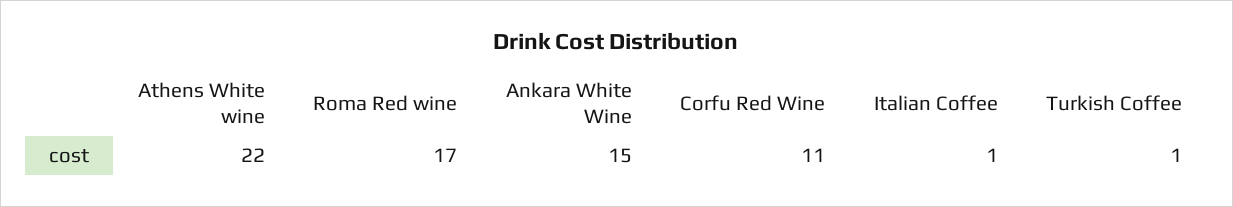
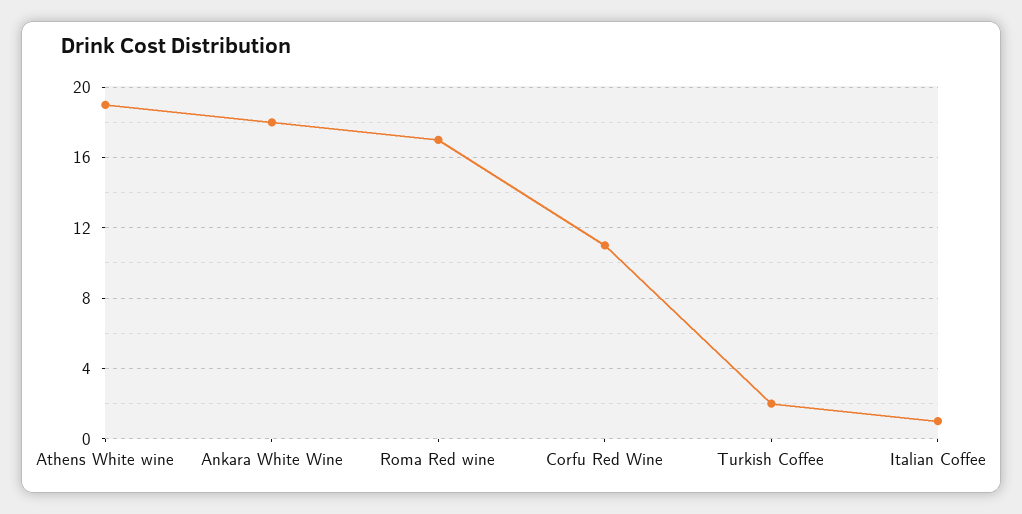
  {
-   "Athens White wine": 22,
+   "Athens White wine": 19,
    "Roma Red wine": 17,
-   "Ankara White Wine": 15,
+   "Ankara White Wine": 18,
    "Corfu Red Wine": 11,
    "Italian Coffee": 1,
-   "Turkish Coffee": 1
+   "Turkish Coffee": 2
  }

